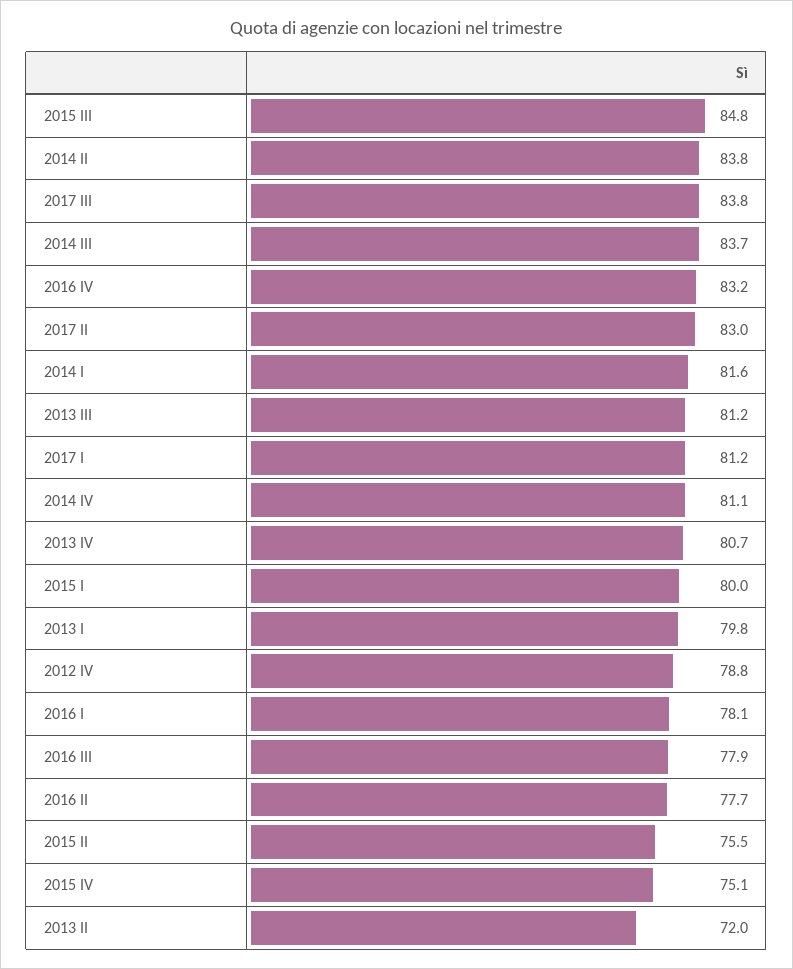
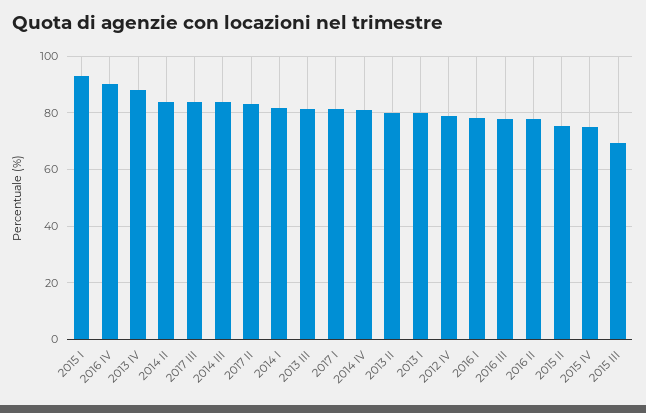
  {
-   "2015 III": 84.8,
+   "2015 III": 70,
    "2014 II": 83.8,
    "2017 III": 83.8,
    "2014 III": 83.7,
-   "2016 IV": 83.2,
+   "2016 IV": 90,
    "2017 II": 83,
    "2014 I": 81.6,
    "2013 III": 81.2,
    "2017 I": 81.2,
    "2014 IV": 81.1,
-   "2013 IV": 80.7,
+   "2013 IV": 87.5,
-   "2015 I": 80,
+   "2015 I": 92.5,
    "2013 I": 79.8,
    "2012 IV": 78.8,
    "2016 I": 78.1,
    "2016 III": 77.9,
    "2016 II": 77.7,
    "2015 II": 75.5,
    "2015 IV": 75.1,
-   "2013 II": 72
+   "2013 II": 80
  }

